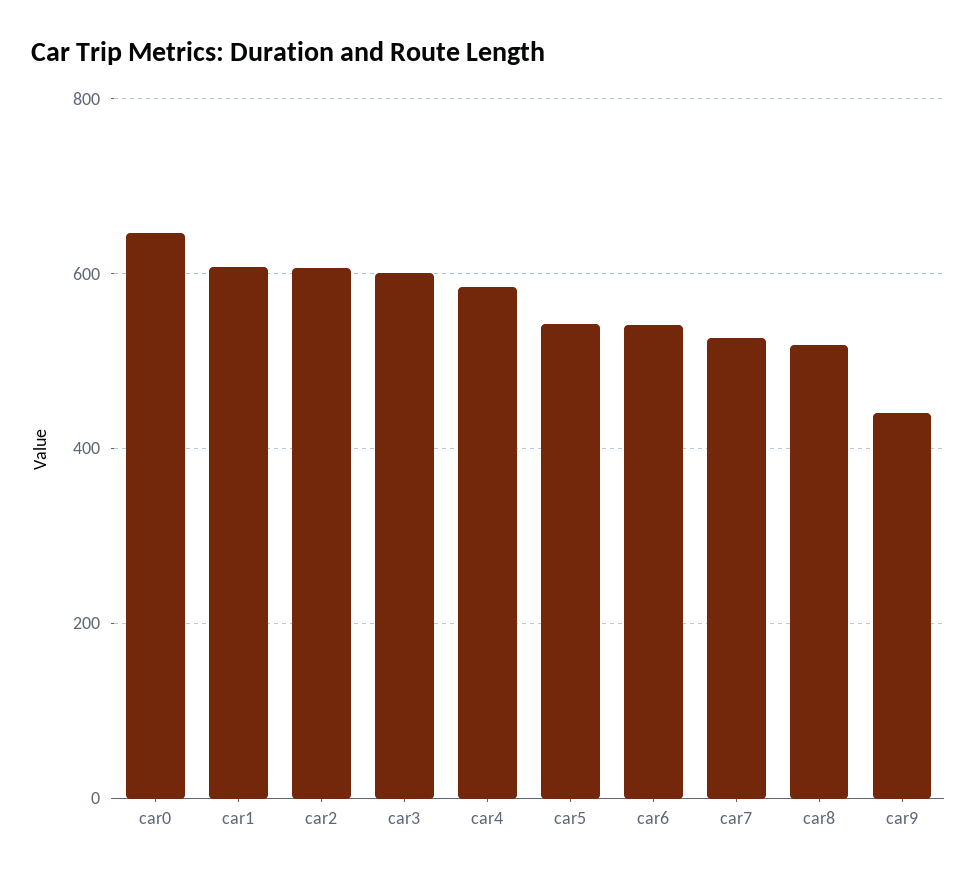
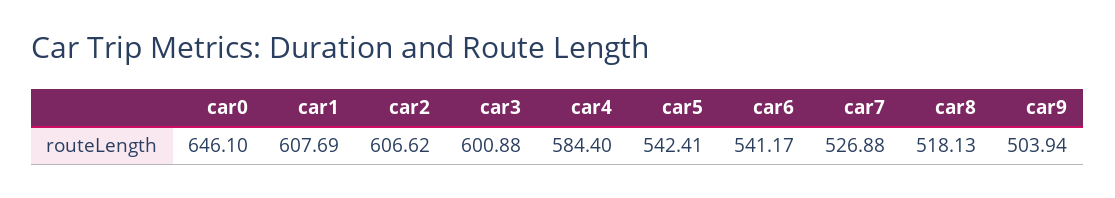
  {
    "car0": 646.1,
    "car1": 607.69,
    "car2": 606.62,
    "car3": 600.88,
    "car4": 584.4,
    "car5": 542.41,
    "car6": 541.17,
    "car7": 526.88,
    "car8": 518.13,
-   "car9": 440
+   "car9": 503.94
  }

